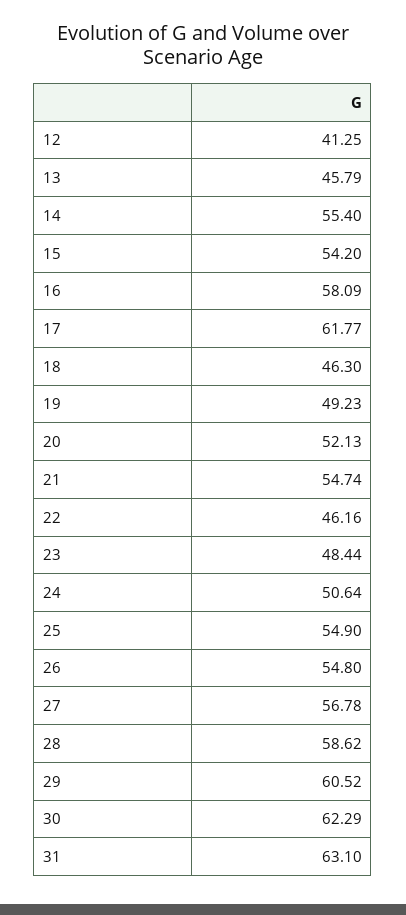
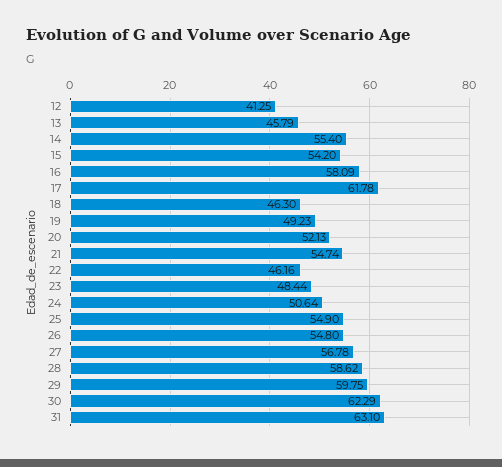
  {
    "12": 41.25,
    "13": 45.79,
    "14": 55.4,
    "15": 54.2,
    "16": 58.09,
-   "17": 61.77,
+   "17": 61.78,
    "18": 46.3,
    "19": 49.23,
    "20": 52.13,
    "21": 54.74,
    "22": 46.16,
    "23": 48.44,
    "24": 50.64,
    "25": 54.9,
    "26": 54.8,
    "27": 56.78,
    "28": 58.62,
-   "29": 60.52,
+   "29": 59.75,
    "30": 62.29,
    "31": 63.1
  }

